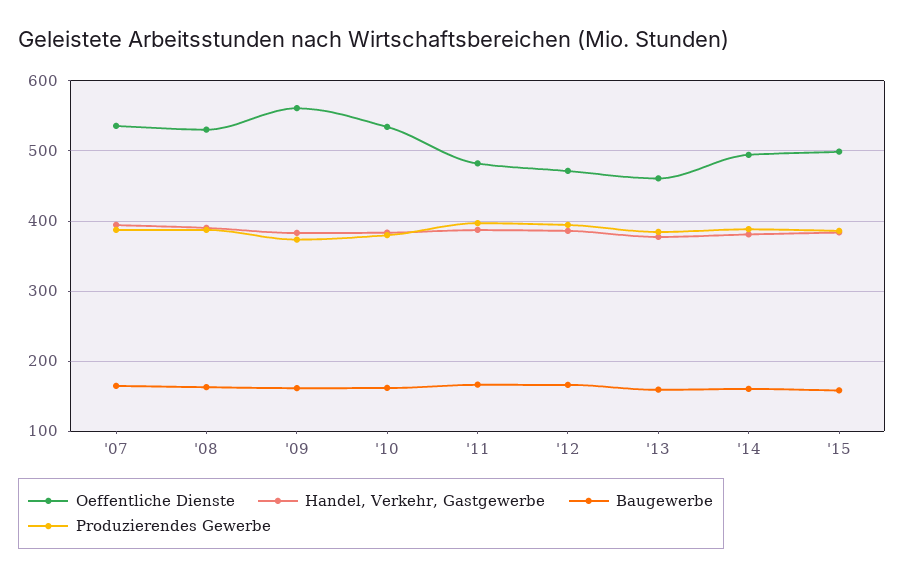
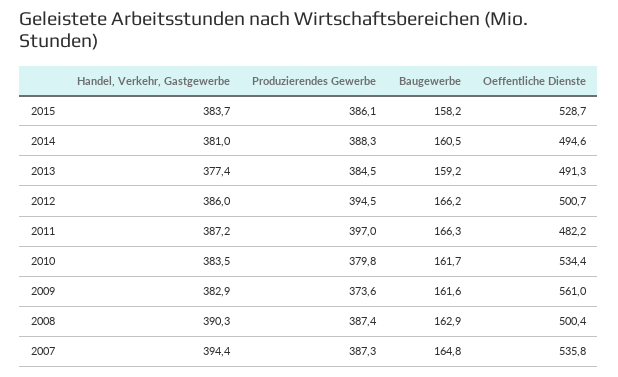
  {
    "Oeffentliche Dienste": {
      "'07": 535.8,
-     "'08": 530,
+     "'08": 500.4,
      "'09": 561,
      "'10": 534.4,
      "'11": 482.2,
-     "'12": 470,
+     "'12": 500.7,
-     "'13": 460,
+     "'13": 491.3,
      "'14": 494.6,
-     "'15": 500
+     "'15": 528.7
    },
    "Handel, Verkehr, Gastgewerbe": {
      "'07": 394.4,
      "'08": 390.3,
      "'09": 382.9,
      "'10": 383.5,
      "'11": 387.2,
      "'12": 386,
      "'13": 377.4,
      "'14": 381,
      "'15": 383.7
    },
    "Baugewerbe": {
      "'07": 164.8,
      "'08": 162.9,
      "'09": 161.6,
      "'10": 161.7,
      "'11": 166.3,
      "'12": 166.2,
      "'13": 159.2,
      "'14": 160.5,
      "'15": 158.2
    },
    "Produzierendes Gewerbe": {
      "'07": 387.3,
      "'08": 387.4,
      "'09": 373.6,
      "'10": 379.8,
      "'11": 397,
      "'12": 394.5,
      "'13": 384.5,
      "'14": 388.3,
      "'15": 386.1
    }
  }

